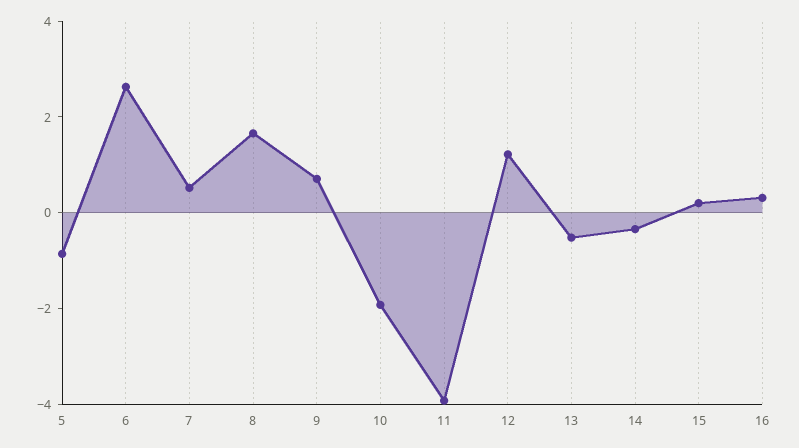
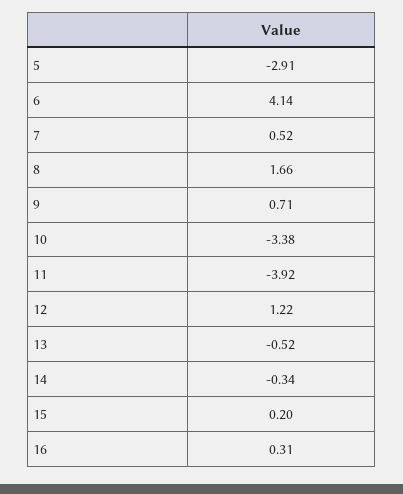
  {
-   "5": -1,
+   "5": -2.91,
-   "6": 2.5,
+   "6": 4.14,
    "7": 0.52,
    "8": 1.66,
    "9": 0.71,
-   "10": -2,
+   "10": -3.38,
    "11": -3.92,
    "12": 1.22,
    "13": -0.52,
    "14": -0.34,
    "15": 0.2,
    "16": 0.31
  }

